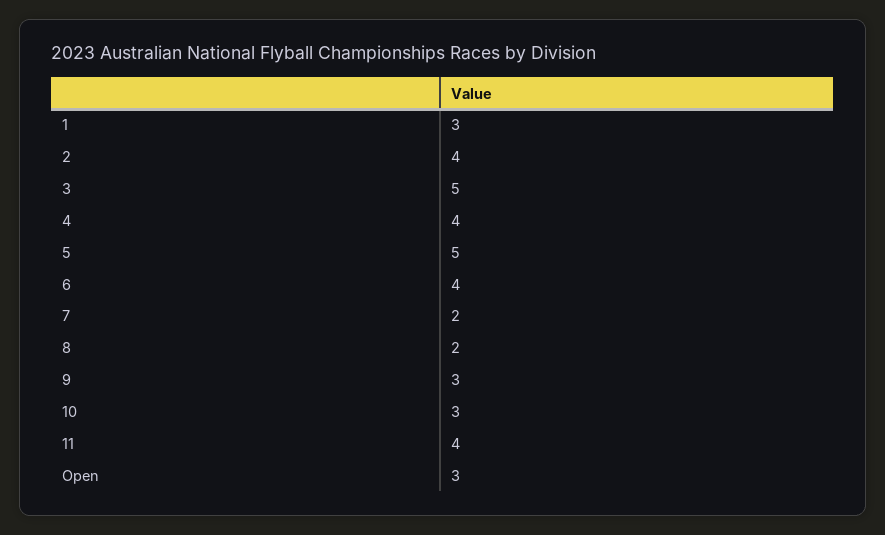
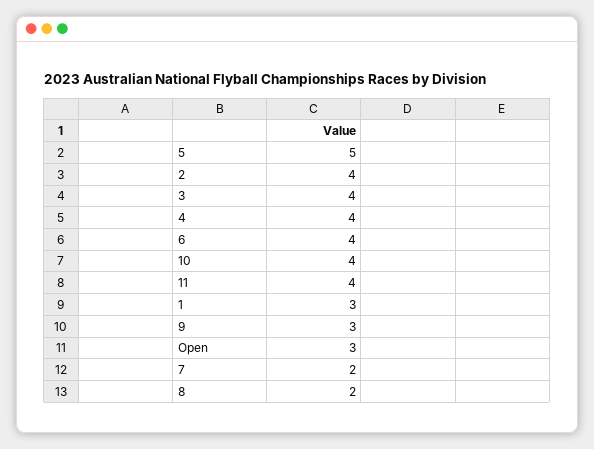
  {
    "1": 3,
    "2": 4,
-   "3": 5,
+   "3": 4,
    "4": 4,
    "5": 5,
    "6": 4,
    "7": 2,
    "8": 2,
    "9": 3,
-   "10": 3,
+   "10": 4,
    "11": 4,
    "Open": 3
  }

